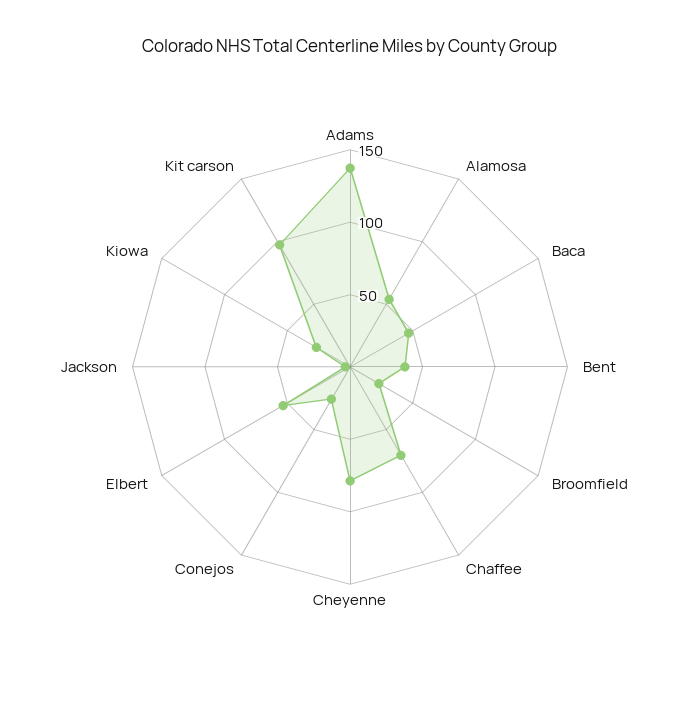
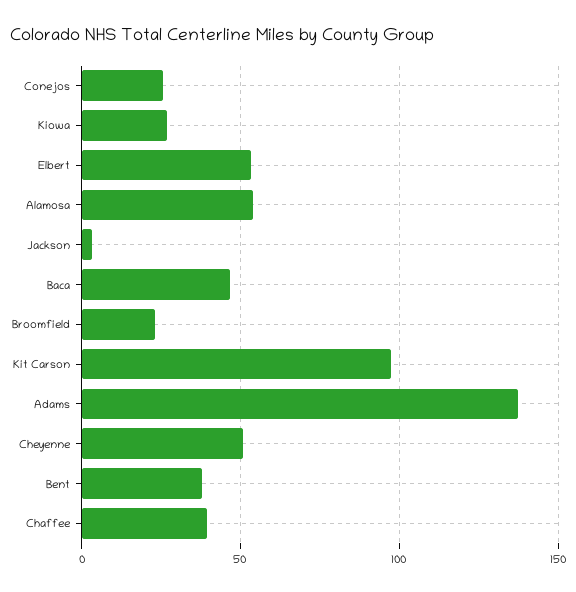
  {
    "Adams": 135,
    "Alamosa": 55,
    "Baca": 45,
    "Bent": 40,
    "Broomfield": 25,
-   "Chaffee": 70,
+   "Chaffee": 40,
-   "Cheyenne": 80,
+   "Cheyenne": 50,
    "Conejos": 25,
    "Elbert": 55,
    "Jackson": 5,
    "Kiowa": 25,
    "Kit carson": 95
  }

